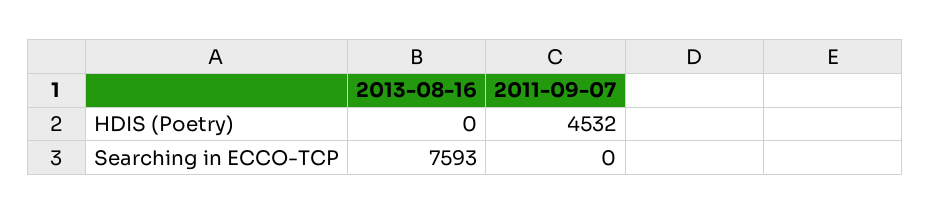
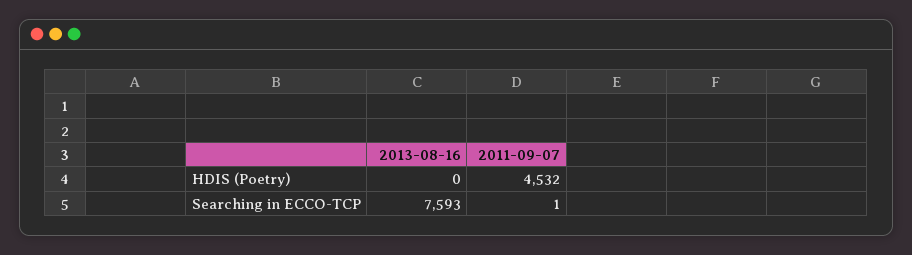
  {
    "2013-08-16": {
      "HDIS (Poetry)": 0,
      "Searching in ECCO-TCP": 7593
    },
    "2011-09-07": {
      "HDIS (Poetry)": 4532,
-     "Searching in ECCO-TCP": 0
+     "Searching in ECCO-TCP": 1
    }
  }

